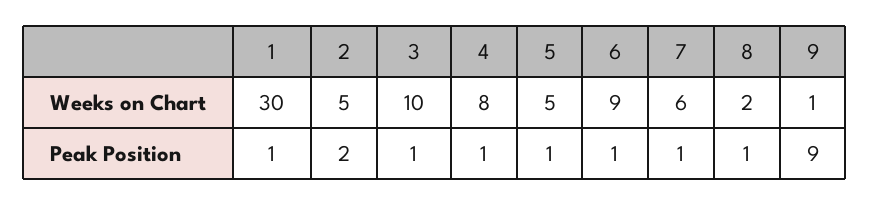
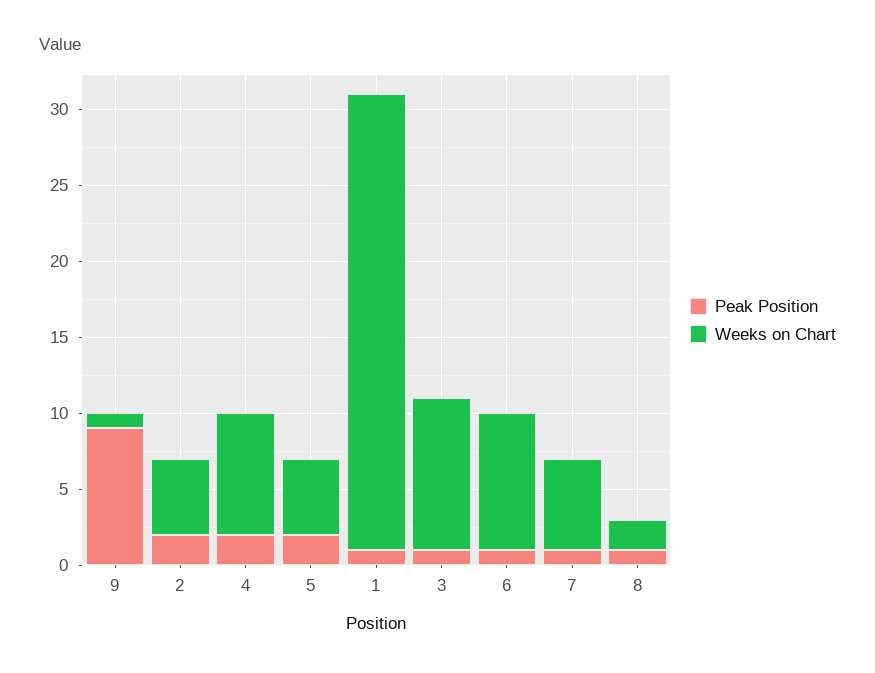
  {
    "Weeks on Chart": {
      "1": 30,
      "2": 5,
      "3": 10,
      "4": 8,
      "5": 5,
      "6": 9,
      "7": 6,
      "8": 2,
      "9": 1
    },
    "Peak Position": {
      "1": 1,
      "2": 2,
      "3": 1,
-     "4": 1,
+     "4": 2,
-     "5": 1,
+     "5": 2,
      "6": 1,
      "7": 1,
      "8": 1,
      "9": 9
    }
  }

